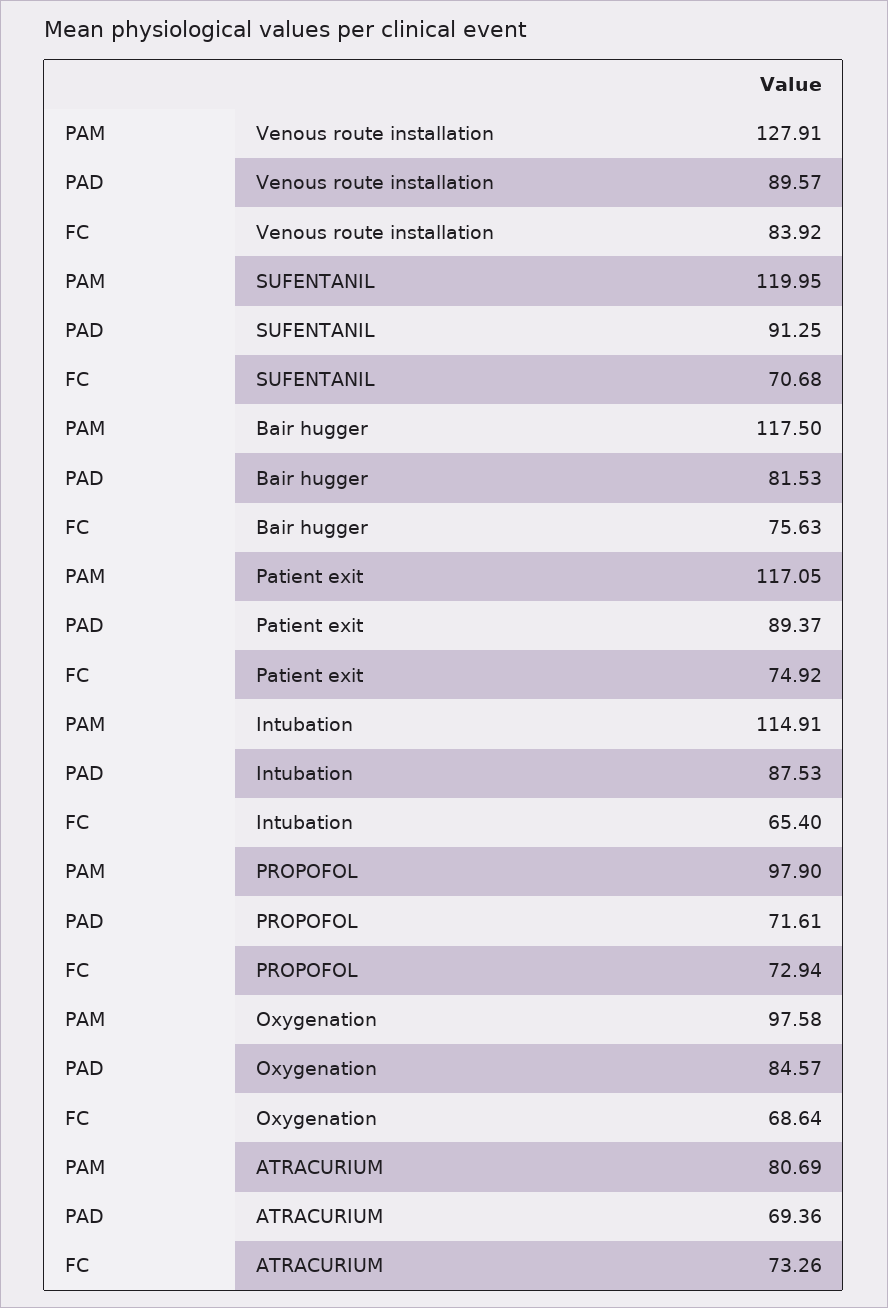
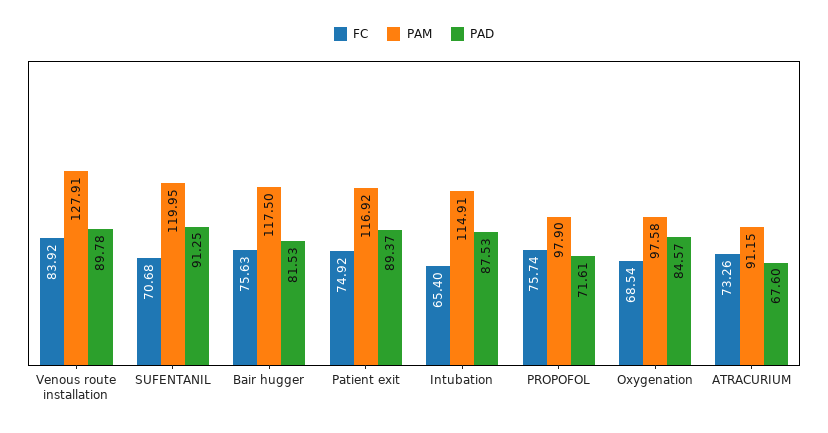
  {
    "PAM": {
      "Venous route installation": 127.91,
      "SUFENTANIL": 119.95,
      "Bair hugger": 117.5,
-     "Patient exit": 117.05,
+     "Patient exit": 116.92,
      "Intubation": 114.91,
      "PROPOFOL": 97.9,
      "Oxygenation": 97.58,
-     "ATRACURIUM": 80.69
+     "ATRACURIUM": 91.15
    },
    "PAD": {
-     "Venous route installation": 89.57,
+     "Venous route installation": 89.78,
      "SUFENTANIL": 91.25,
      "Bair hugger": 81.53,
      "Patient exit": 89.37,
      "Intubation": 87.53,
      "PROPOFOL": 71.61,
      "Oxygenation": 84.57,
-     "ATRACURIUM": 69.36
+     "ATRACURIUM": 67.6
    },
    "FC": {
      "Venous route installation": 83.92,
      "SUFENTANIL": 70.68,
      "Bair hugger": 75.63,
      "Patient exit": 74.92,
      "Intubation": 65.4,
-     "PROPOFOL": 72.94,
+     "PROPOFOL": 75.74,
-     "Oxygenation": 68.64,
+     "Oxygenation": 68.54,
      "ATRACURIUM": 73.26
    }
  }

